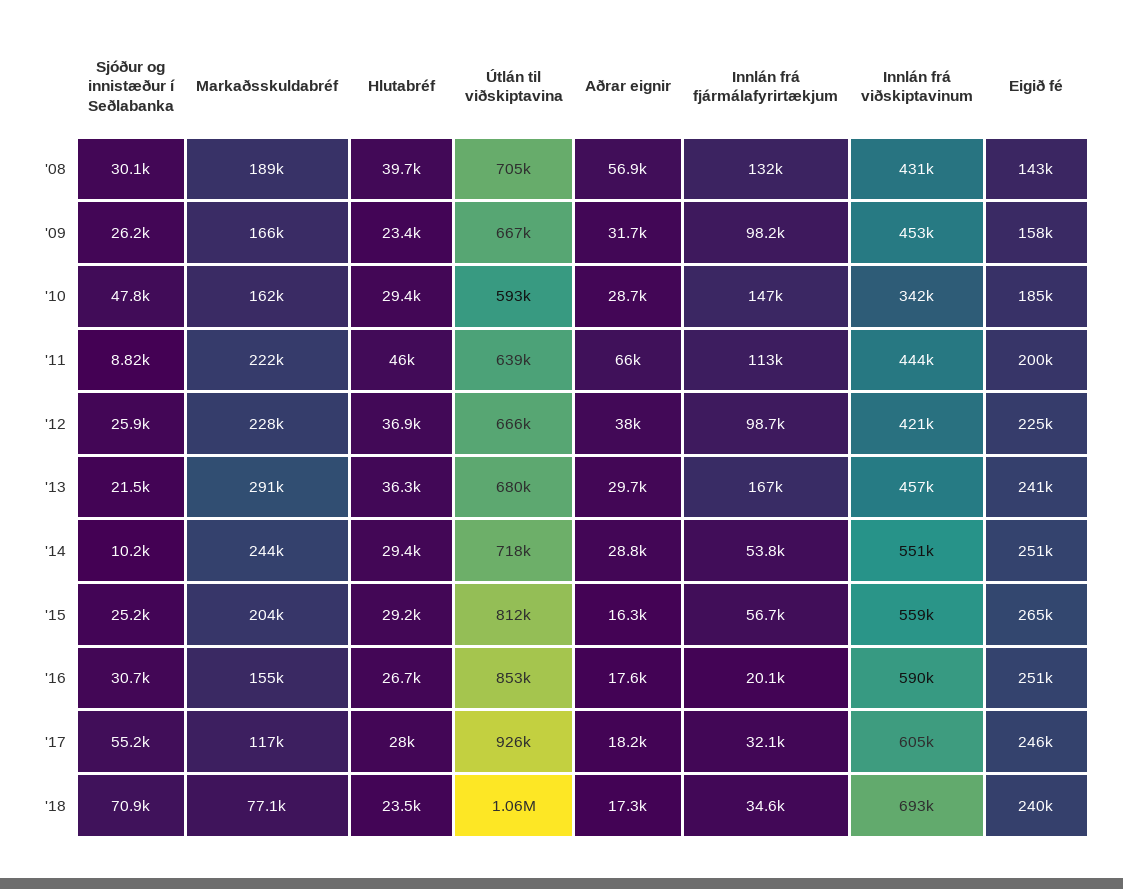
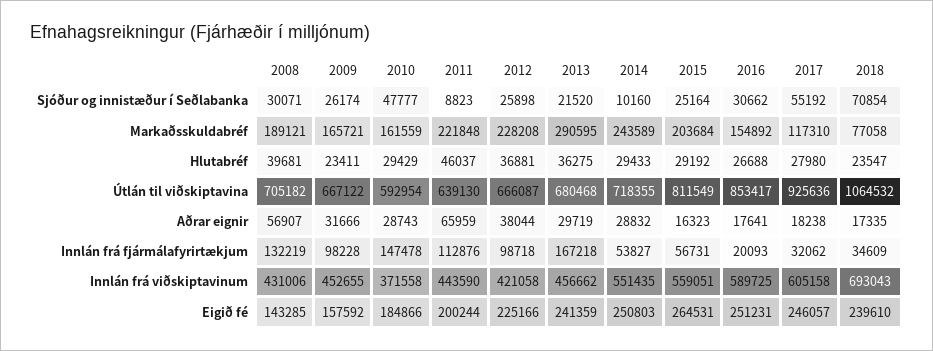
  {
    "Sjóður og innistæður í Seðlabanka": {
      "'08": 30071,
      "'09": 26174,
      "'10": 47777,
      "'11": 8823,
      "'12": 25898,
      "'13": 21520,
      "'14": 10160,
      "'15": 25164,
      "'16": 30662,
      "'17": 55192,
      "'18": 70854
    },
    "Markaðsskuldabréf": {
      "'08": 189121,
      "'09": 165721,
      "'10": 161559,
      "'11": 221848,
      "'12": 228208,
      "'13": 290595,
      "'14": 243589,
      "'15": 203684,
      "'16": 154892,
      "'17": 117310,
      "'18": 77058
    },
    "Hlutabréf": {
      "'08": 39681,
      "'09": 23411,
      "'10": 29429,
      "'11": 46037,
      "'12": 36881,
      "'13": 36275,
      "'14": 29433,
      "'15": 29192,
      "'16": 26688,
      "'17": 27980,
      "'18": 23547
    },
    "Útlán til viðskiptavina": {
      "'08": 705182,
      "'09": 667122,
      "'10": 592954,
      "'11": 639130,
      "'12": 666087,
      "'13": 680468,
      "'14": 718355,
      "'15": 811549,
      "'16": 853417,
      "'17": 925636,
      "'18": 1064532
    },
    "Aðrar eignir": {
      "'08": 56907,
      "'09": 31666,
      "'10": 28743,
      "'11": 65959,
      "'12": 38044,
      "'13": 29719,
      "'14": 28832,
      "'15": 16323,
      "'16": 17641,
      "'17": 18238,
      "'18": 17335
    },
    "Innlán frá fjármálafyrirtækjum": {
      "'08": 132219,
      "'09": 98228,
      "'10": 147478,
      "'11": 112876,
      "'12": 98718,
      "'13": 167218,
      "'14": 53827,
      "'15": 56731,
      "'16": 20093,
      "'17": 32062,
      "'18": 34609
    },
    "Innlán frá viðskiptavinum": {
      "'08": 431006,
      "'09": 452655,
-     "'10": 342000,
+     "'10": 371558,
      "'11": 443590,
      "'12": 421058,
      "'13": 456662,
      "'14": 551435,
      "'15": 559051,
      "'16": 589725,
      "'17": 605158,
      "'18": 693043
    },
    "Eigið fé": {
      "'08": 143285,
      "'09": 157592,
      "'10": 184866,
      "'11": 200244,
      "'12": 225166,
      "'13": 241359,
      "'14": 250803,
      "'15": 264531,
      "'16": 251231,
      "'17": 246057,
      "'18": 239610
    }
  }

